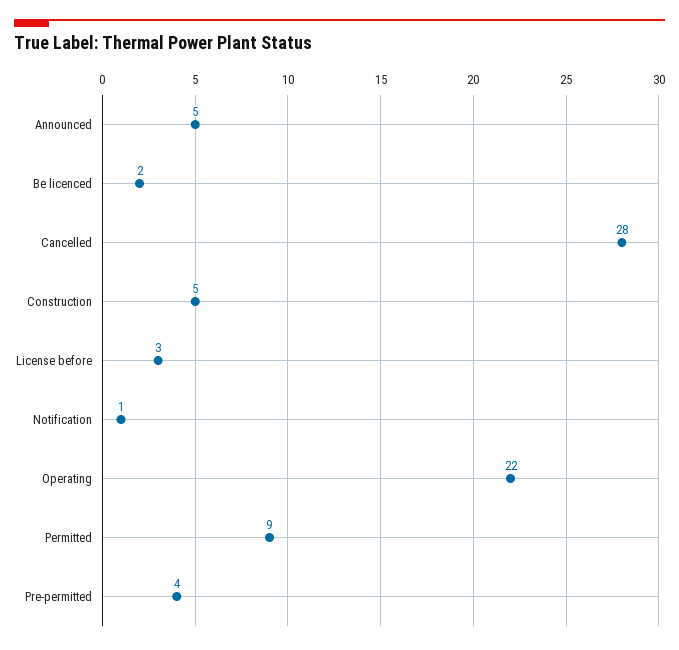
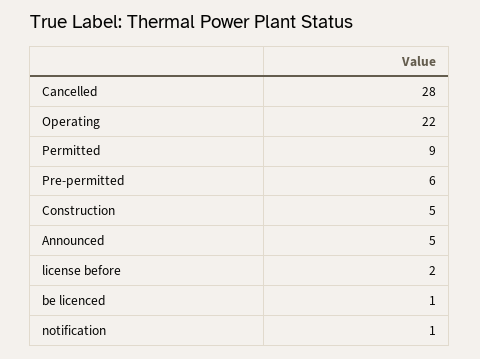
  {
    "Announced": 5,
-   "Be licenced": 2,
+   "Be licenced": 1,
    "Cancelled": 28,
    "Construction": 5,
-   "License before": 3,
+   "License before": 2,
    "Notification": 1,
    "Operating": 22,
    "Permitted": 9,
-   "Pre-permitted": 4
+   "Pre-permitted": 6
  }

